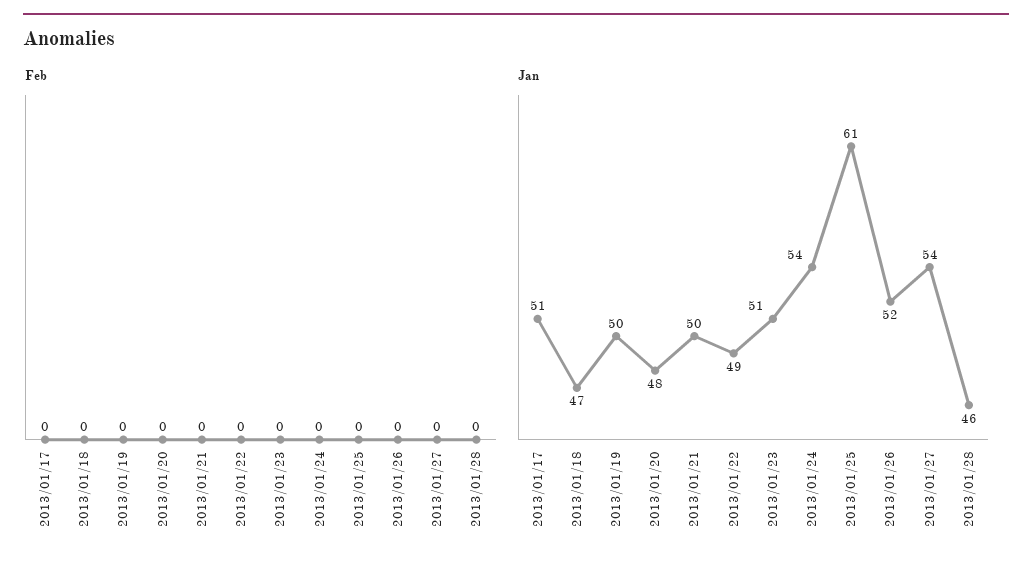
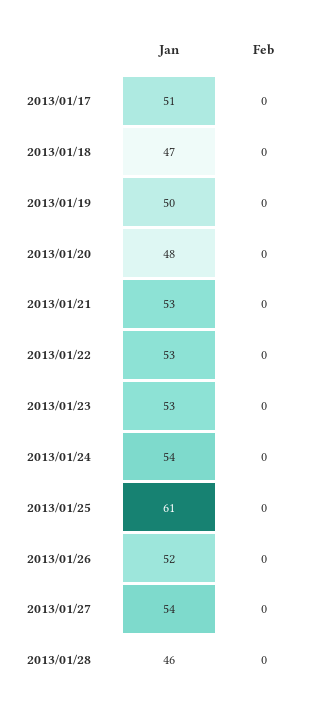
  {
    "Feb": {
      "2013/01/17": 0,
      "2013/01/18": 0,
      "2013/01/19": 0,
      "2013/01/20": 0,
      "2013/01/21": 0,
      "2013/01/22": 0,
      "2013/01/23": 0,
      "2013/01/24": 0,
      "2013/01/25": 0,
      "2013/01/26": 0,
      "2013/01/27": 0,
      "2013/01/28": 0
    },
    "Jan": {
      "2013/01/17": 51,
      "2013/01/18": 47,
      "2013/01/19": 50,
      "2013/01/20": 48,
-     "2013/01/21": 50,
+     "2013/01/21": 53,
-     "2013/01/22": 49,
+     "2013/01/22": 53,
-     "2013/01/23": 51,
+     "2013/01/23": 53,
      "2013/01/24": 54,
      "2013/01/25": 61,
      "2013/01/26": 52,
      "2013/01/27": 54,
      "2013/01/28": 46
    }
  }

